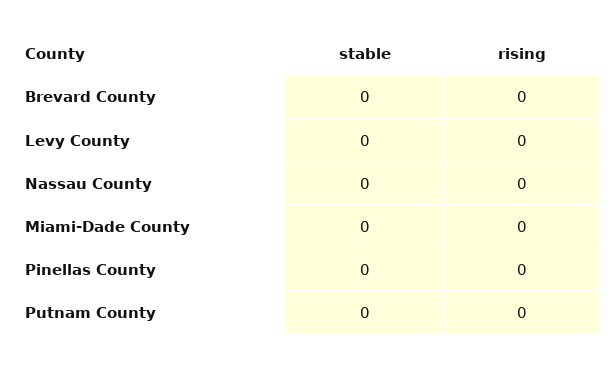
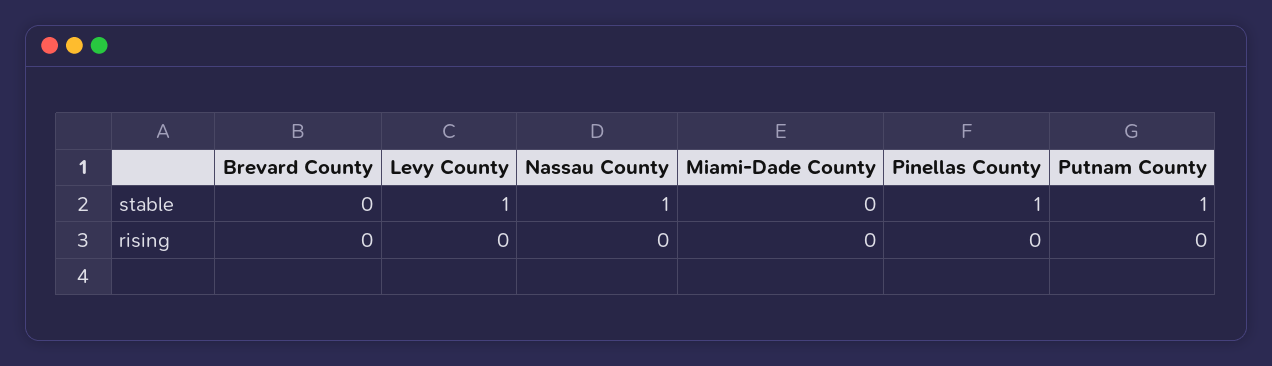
  {
    "stable": {
      "Brevard County": 0,
-     "Levy County": 0,
+     "Levy County": 1,
-     "Nassau County": 0,
+     "Nassau County": 1,
      "Miami-Dade County": 0,
-     "Pinellas County": 0,
+     "Pinellas County": 1,
-     "Putnam County": 0
+     "Putnam County": 1
    },
    "rising": {
      "Brevard County": 0,
      "Levy County": 0,
      "Nassau County": 0,
      "Miami-Dade County": 0,
      "Pinellas County": 0,
      "Putnam County": 0
    }
  }

